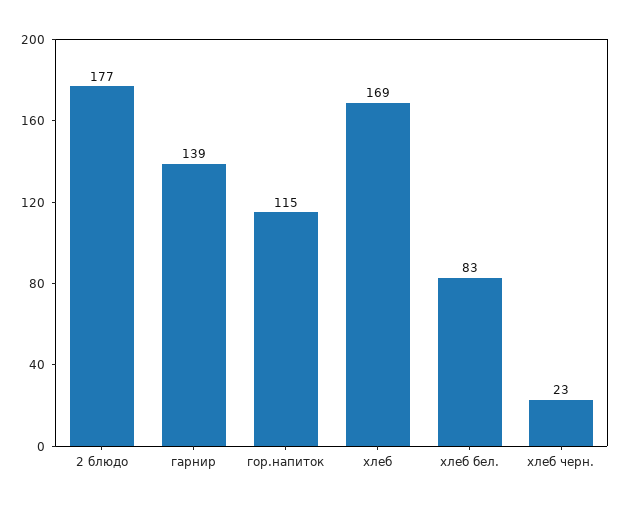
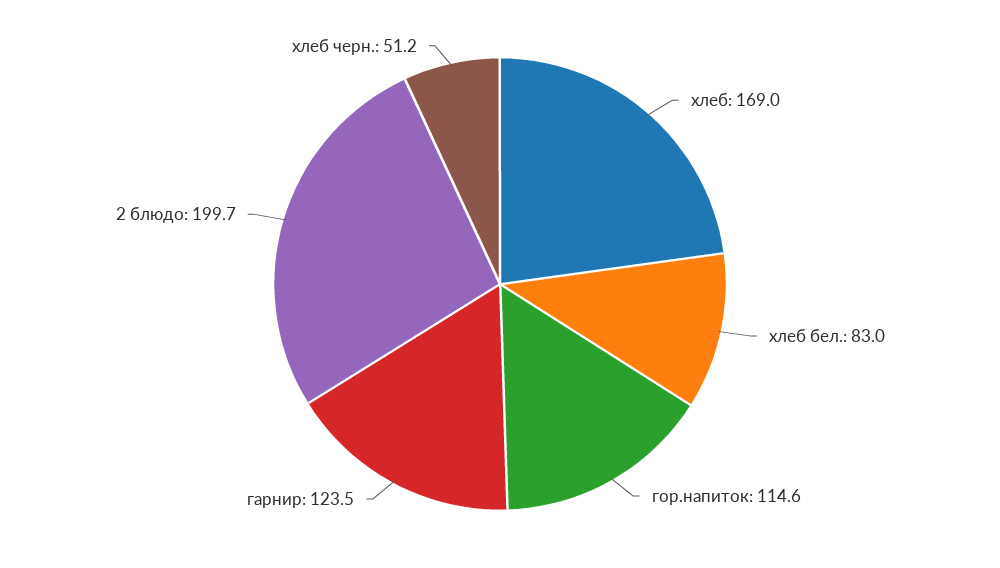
  {
-   "2 блюдо": 177,
+   "2 блюдо": 199.7,
-   "гарнир": 139,
+   "гарнир": 123.5,
    "гор.напиток": 114.6,
    "хлеб": 169,
    "хлеб бел.": 83,
-   "хлеб черн.": 23
+   "хлеб черн.": 51.2
  }

